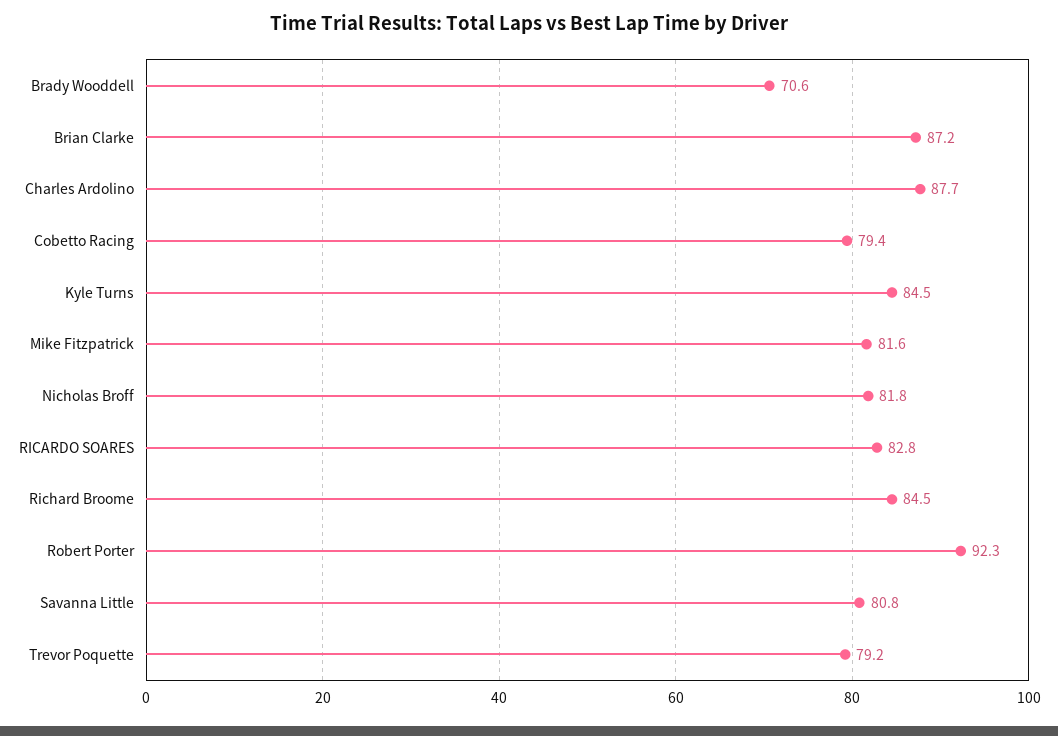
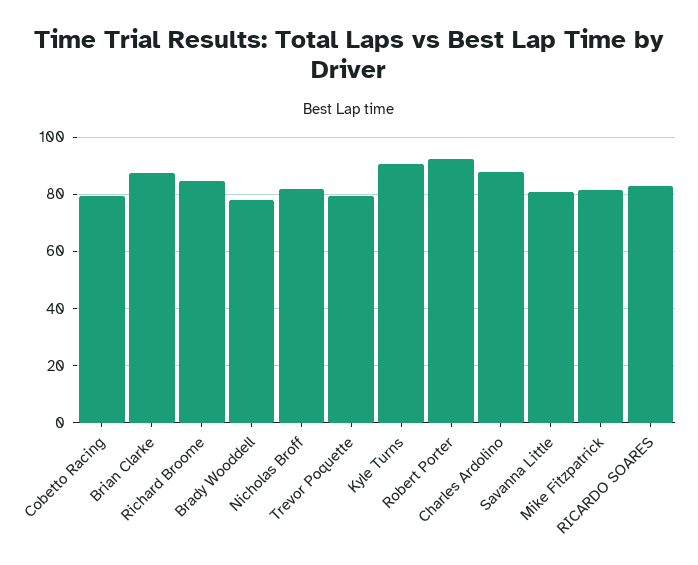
  {
-   "Brady Wooddell": 70.6,
+   "Brady Wooddell": 77.5,
    "Brian Clarke": 87.2,
    "Charles Ardolino": 87.7,
    "Cobetto Racing": 79.4,
-   "Kyle Turns": 84.5,
+   "Kyle Turns": 90,
    "Mike Fitzpatrick": 81.6,
    "Nicholas Broff": 81.8,
    "RICARDO SOARES": 82.8,
    "Richard Broome": 84.5,
    "Robert Porter": 92.3,
    "Savanna Little": 80.8,
    "Trevor Poquette": 79.2
  }

